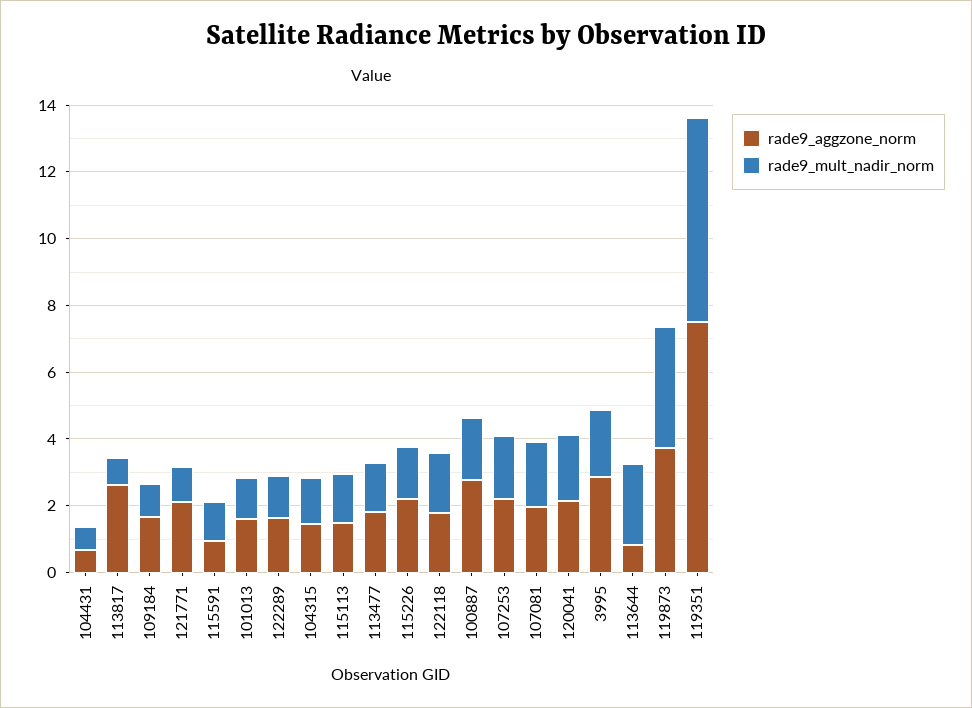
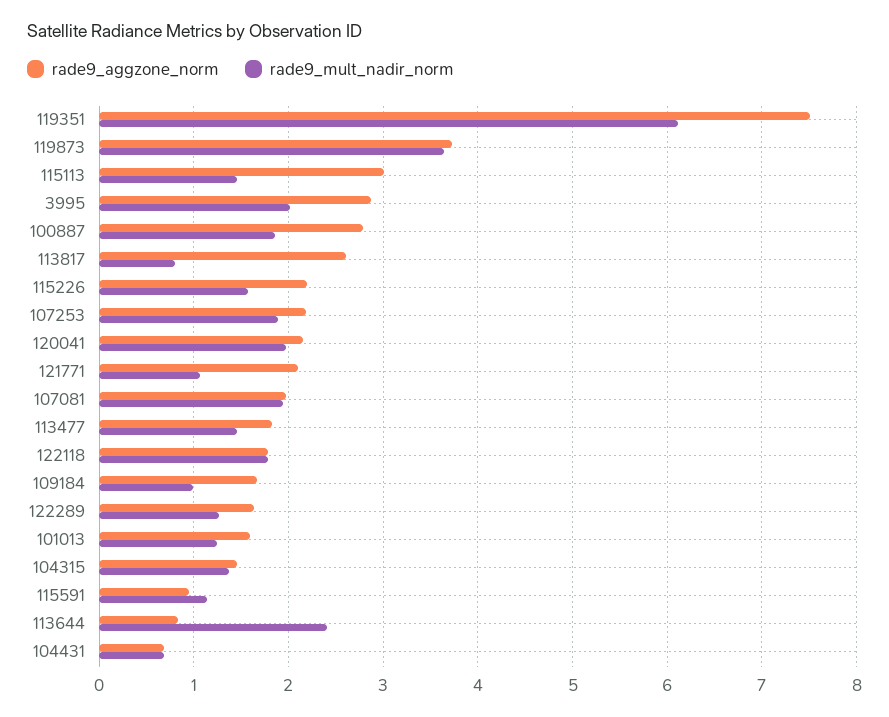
  {
    "rade9_aggzone_norm": {
      "104431": 0.7,
      "113817": 2.6,
      "109184": 1.7,
      "121771": 2.1,
      "115591": 1,
      "101013": 1.6,
      "122289": 1.6,
      "104315": 1.5,
-     "115113": 1.5,
+     "115113": 3,
      "113477": 1.8,
      "115226": 2.2,
      "122118": 1.8,
      "100887": 2.8,
      "107253": 2.2,
      "107081": 2,
      "120041": 2.2,
      "3995": 2.9,
      "113644": 0.8,
      "119873": 3.7,
      "119351": 7.5
    },
    "rade9_mult_nadir_norm": {
      "104431": 0.7,
      "113817": 0.8,
      "109184": 1,
      "121771": 1.1,
      "115591": 1.1,
      "101013": 1.2,
      "122289": 1.3,
      "104315": 1.4,
      "115113": 1.5,
      "113477": 1.5,
      "115226": 1.6,
      "122118": 1.8,
      "100887": 1.9,
      "107253": 1.9,
      "107081": 1.9,
      "120041": 2,
      "3995": 2,
      "113644": 2.4,
      "119873": 3.6,
      "119351": 6.1
    }
  }

